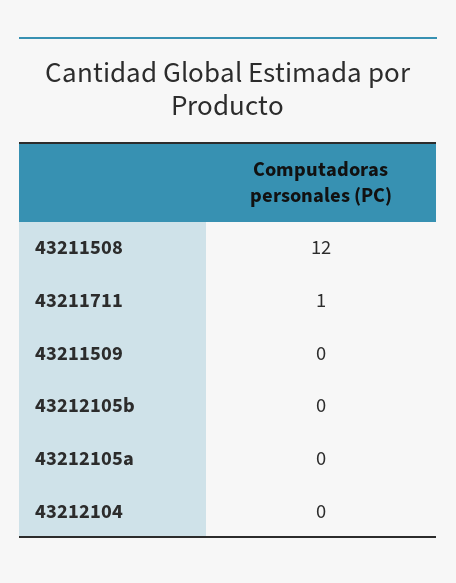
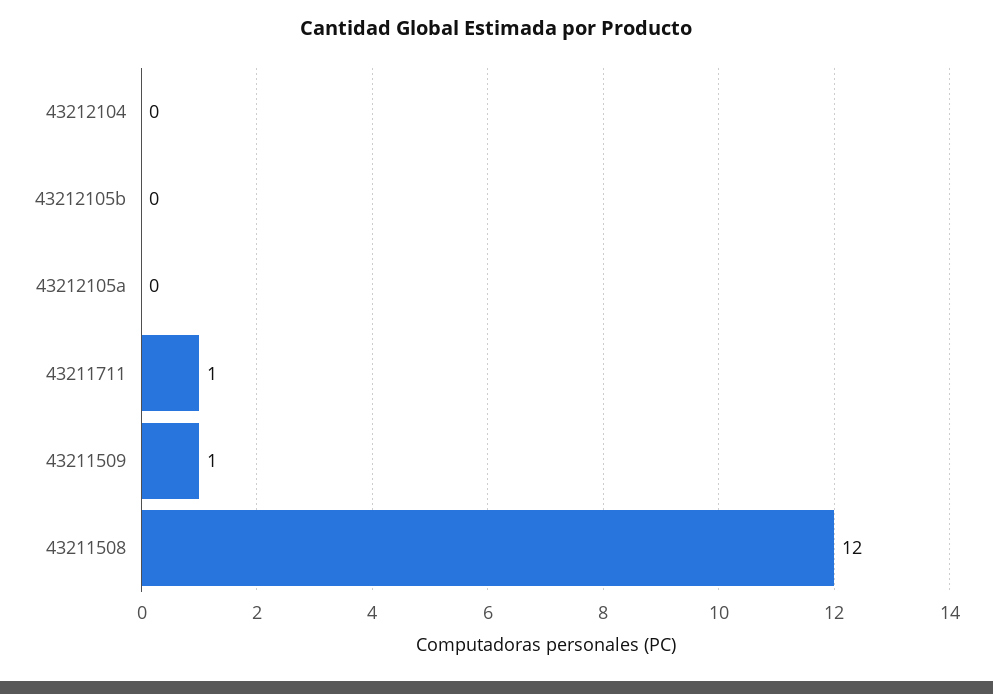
  {
    "43211508": 12,
    "43211711": 1,
-   "43211509": 0,
+   "43211509": 1,
    "43212105b": 0,
    "43212105a": 0,
    "43212104": 0
  }

